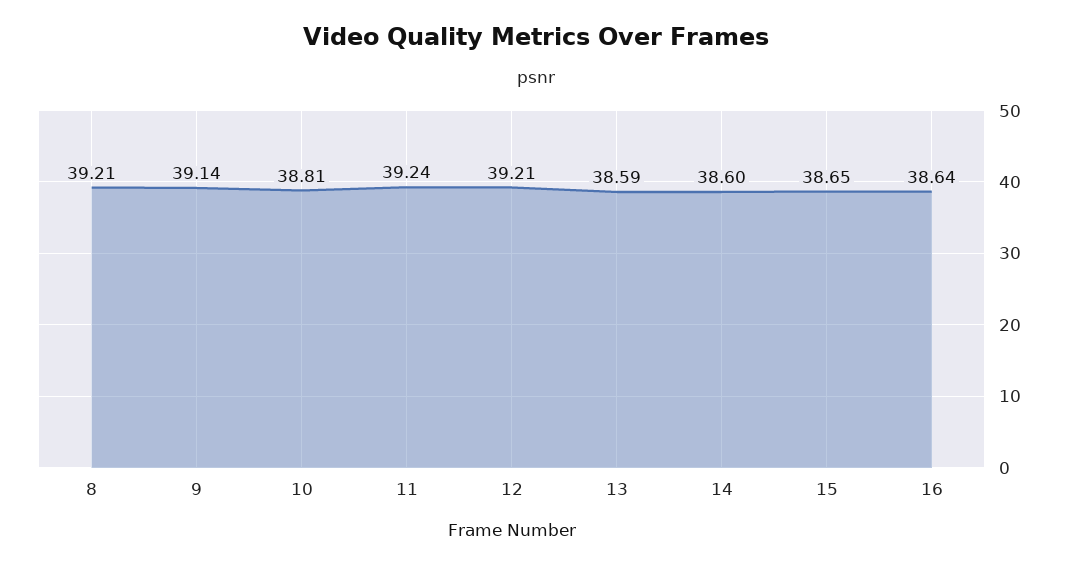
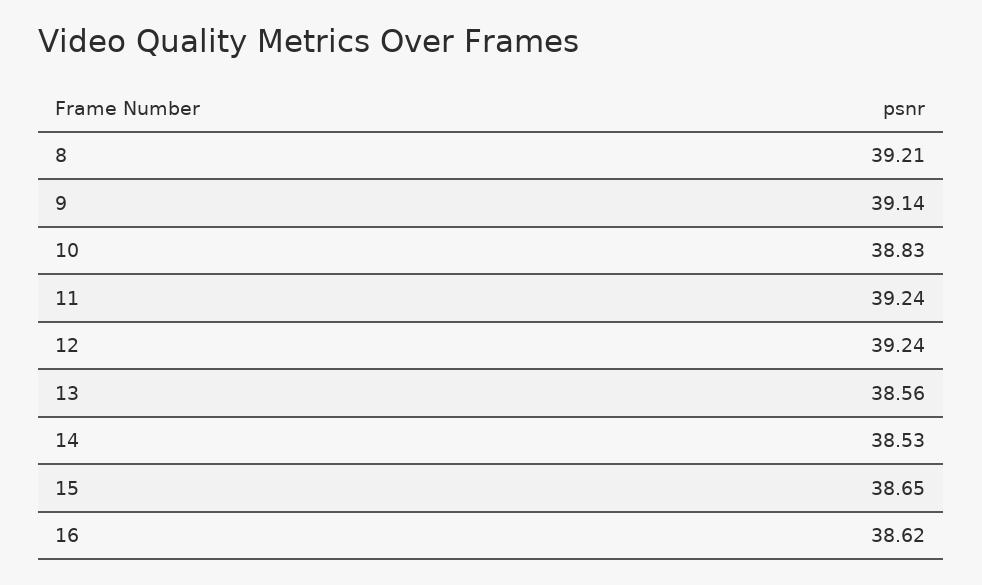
  {
    "8": 39.21,
    "9": 39.14,
-   "10": 38.81,
+   "10": 38.83,
    "11": 39.24,
-   "12": 39.21,
+   "12": 39.24,
-   "13": 38.59,
+   "13": 38.56,
-   "14": 38.6,
+   "14": 38.53,
    "15": 38.65,
-   "16": 38.64
+   "16": 38.62
  }

